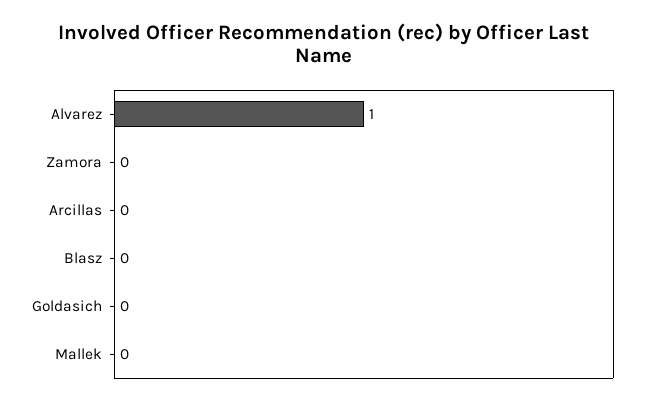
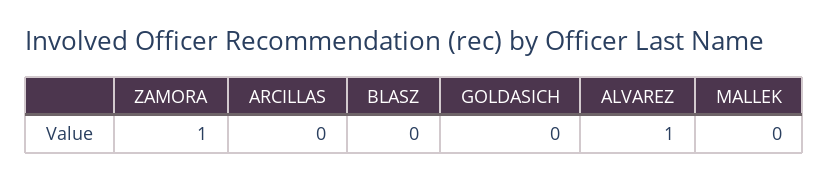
  {
    "Alvarez": 1,
-   "Zamora": 0,
+   "Zamora": 1,
    "Arcillas": 0,
    "Blasz": 0,
    "Goldasich": 0,
    "Mallek": 0
  }

